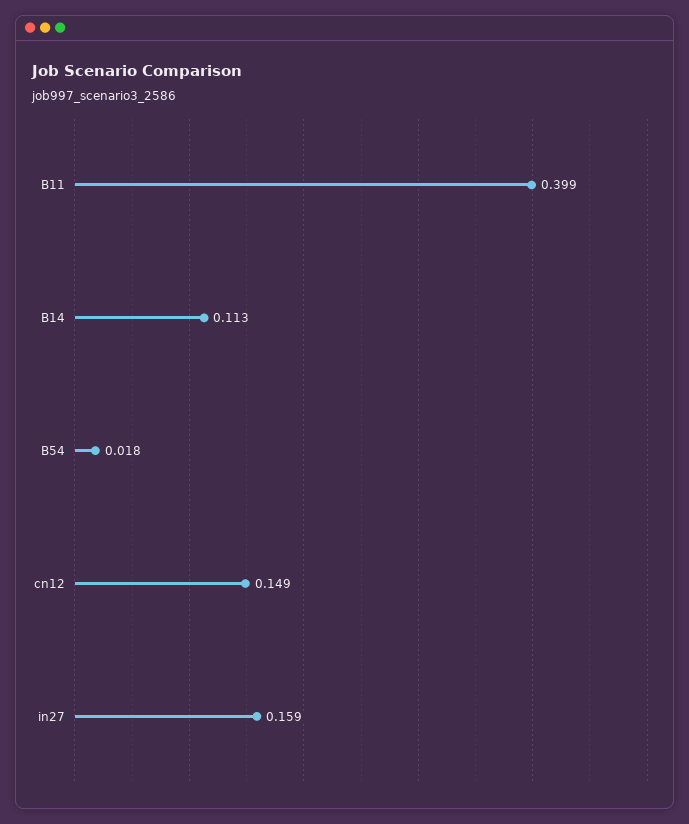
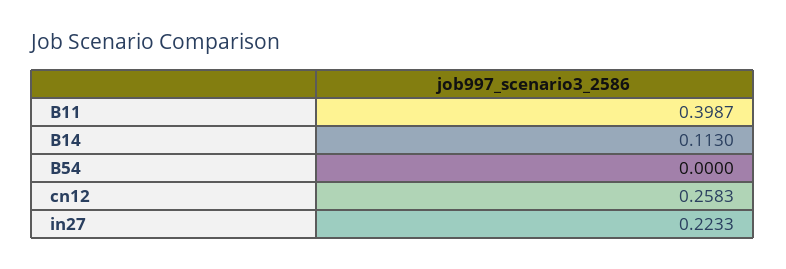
  {
    "B11": 0.3987,
    "B14": 0.113,
-   "B54": 0.018,
+   "B54": 0,
-   "cn12": 0.149,
+   "cn12": 0.2583,
-   "in27": 0.159
+   "in27": 0.2233
  }

